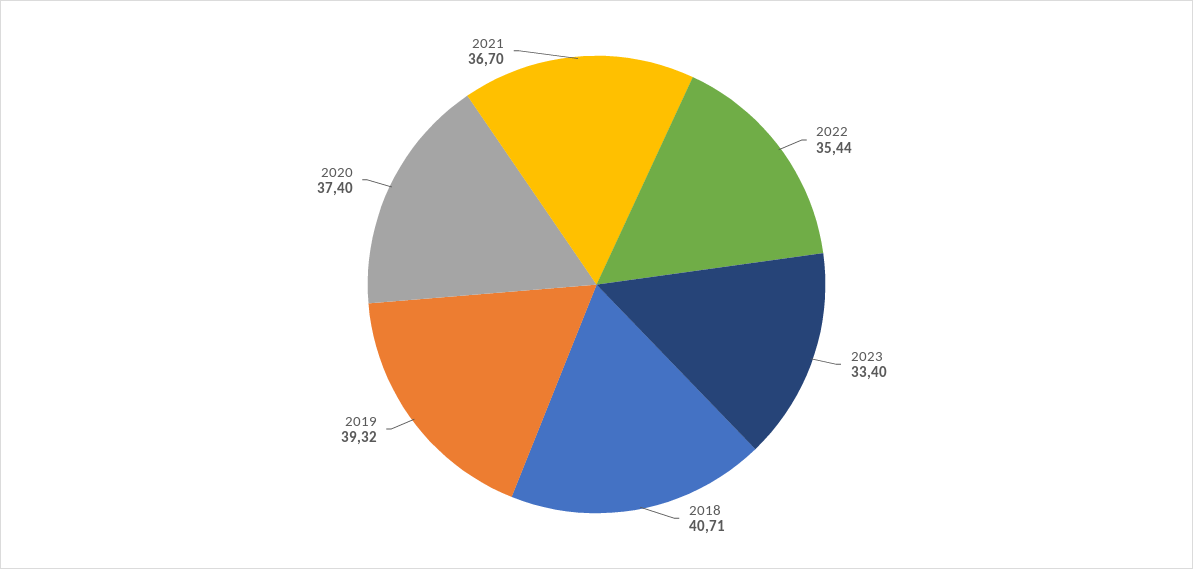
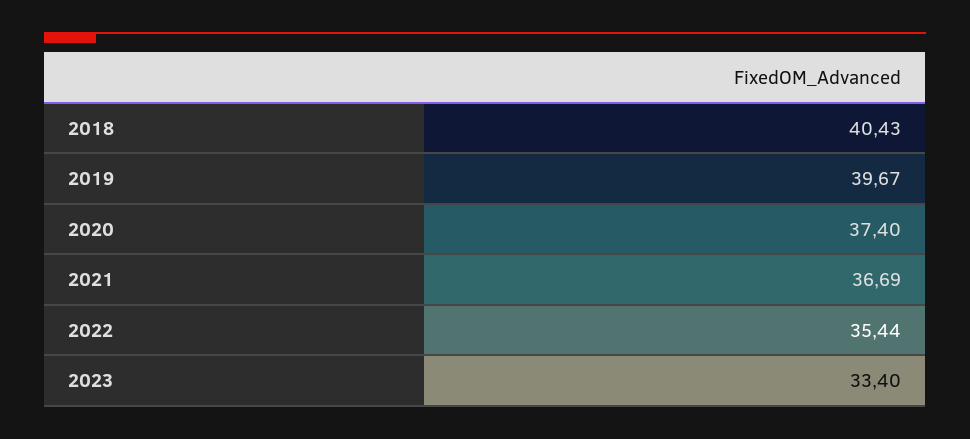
  {
    "2022": 35.44,
    "2023": 33.4,
-   "2018": 40.71,
+   "2018": 40.43,
-   "2019": 39.32,
+   "2019": 39.67,
    "2020": 37.4,
-   "2021": 36.7
+   "2021": 36.69
  }

